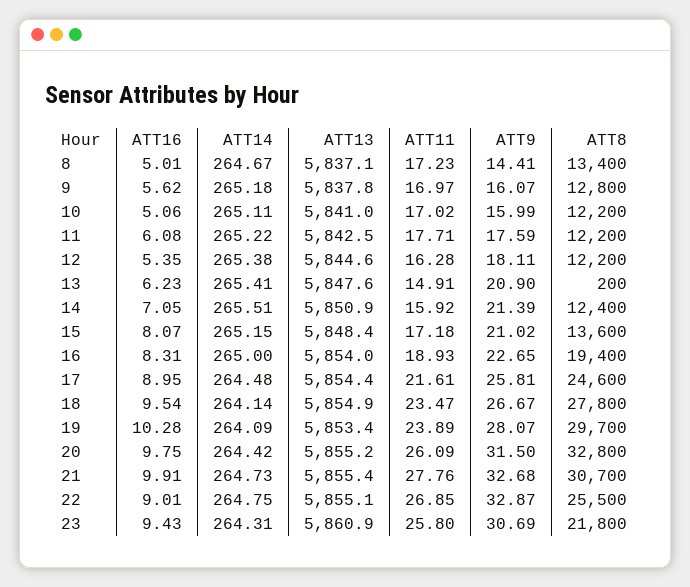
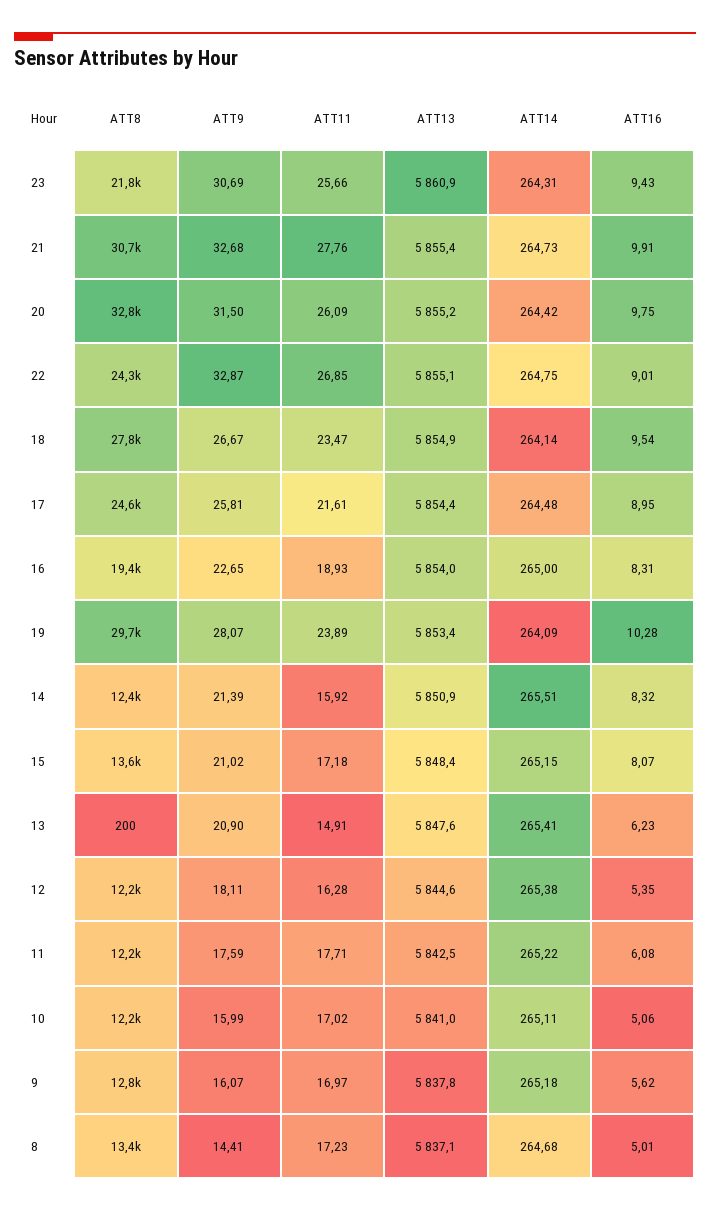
  {
    "ATT16": {
      "8": 5.01,
      "9": 5.62,
      "10": 5.06,
      "11": 6.08,
      "12": 5.35,
      "13": 6.23,
-     "14": 7.05,
+     "14": 8.32,
      "15": 8.07,
      "16": 8.31,
      "17": 8.95,
      "18": 9.54,
      "19": 10.28,
      "20": 9.75,
      "21": 9.91,
      "22": 9.01,
      "23": 9.43
    },
    "ATT14": {
-     "8": 264.67,
+     "8": 264.68,
      "9": 265.18,
      "10": 265.11,
      "11": 265.22,
      "12": 265.38,
      "13": 265.41,
      "14": 265.51,
      "15": 265.15,
      "16": 265,
      "17": 264.48,
      "18": 264.14,
      "19": 264.09,
      "20": 264.42,
      "21": 264.73,
      "22": 264.75,
      "23": 264.31
    },
    "ATT13": {
      "8": 5837.1,
      "9": 5837.8,
      "10": 5841,
      "11": 5842.5,
      "12": 5844.6,
      "13": 5847.6,
      "14": 5850.9,
      "15": 5848.4,
      "16": 5854,
      "17": 5854.4,
      "18": 5854.9,
      "19": 5853.4,
      "20": 5855.2,
      "21": 5855.4,
      "22": 5855.1,
      "23": 5860.9
    },
    "ATT11": {
      "8": 17.23,
      "9": 16.97,
      "10": 17.02,
      "11": 17.71,
      "12": 16.28,
      "13": 14.91,
      "14": 15.92,
      "15": 17.18,
      "16": 18.93,
      "17": 21.61,
      "18": 23.47,
      "19": 23.89,
      "20": 26.09,
      "21": 27.76,
      "22": 26.85,
-     "23": 25.8
+     "23": 25.66
    },
    "ATT9": {
      "8": 14.41,
      "9": 16.07,
      "10": 15.99,
      "11": 17.59,
      "12": 18.11,
      "13": 20.9,
      "14": 21.39,
      "15": 21.02,
      "16": 22.65,
      "17": 25.81,
      "18": 26.67,
      "19": 28.07,
      "20": 31.5,
      "21": 32.68,
      "22": 32.87,
      "23": 30.69
    },
    "ATT8": {
      "8": 13400,
      "9": 12800,
      "10": 12200,
      "11": 12200,
      "12": 12200,
      "13": 200,
      "14": 12400,
      "15": 13600,
      "16": 19400,
      "17": 24600,
      "18": 27800,
      "19": 29700,
      "20": 32800,
      "21": 30700,
-     "22": 25500,
+     "22": 24300,
      "23": 21800
    }
  }

